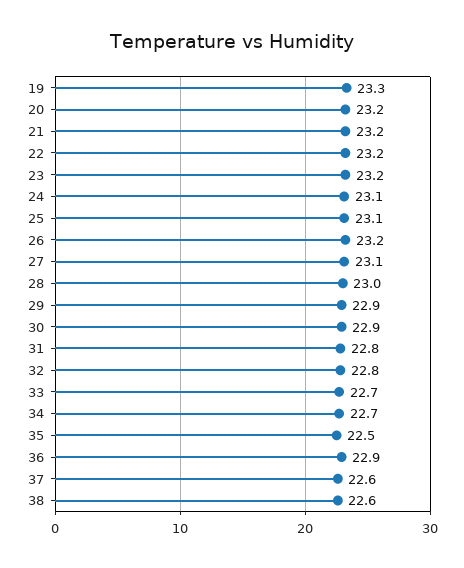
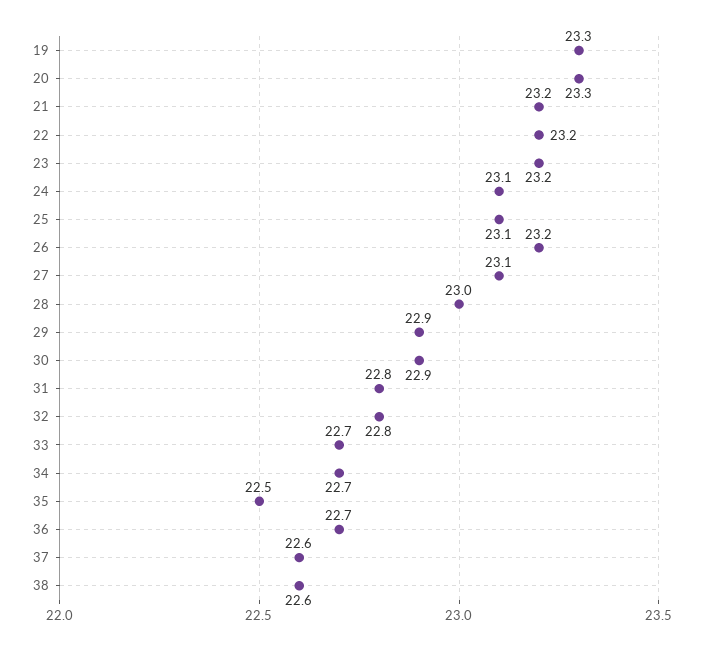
  {
    "19": 23.3,
-   "20": 23.2,
+   "20": 23.3,
    "21": 23.2,
    "22": 23.2,
    "23": 23.2,
    "24": 23.1,
    "25": 23.1,
    "26": 23.2,
    "27": 23.1,
    "28": 23,
    "29": 22.9,
    "30": 22.9,
    "31": 22.8,
    "32": 22.8,
    "33": 22.7,
    "34": 22.7,
    "35": 22.5,
-   "36": 22.9,
+   "36": 22.7,
    "37": 22.6,
    "38": 22.6
  }

